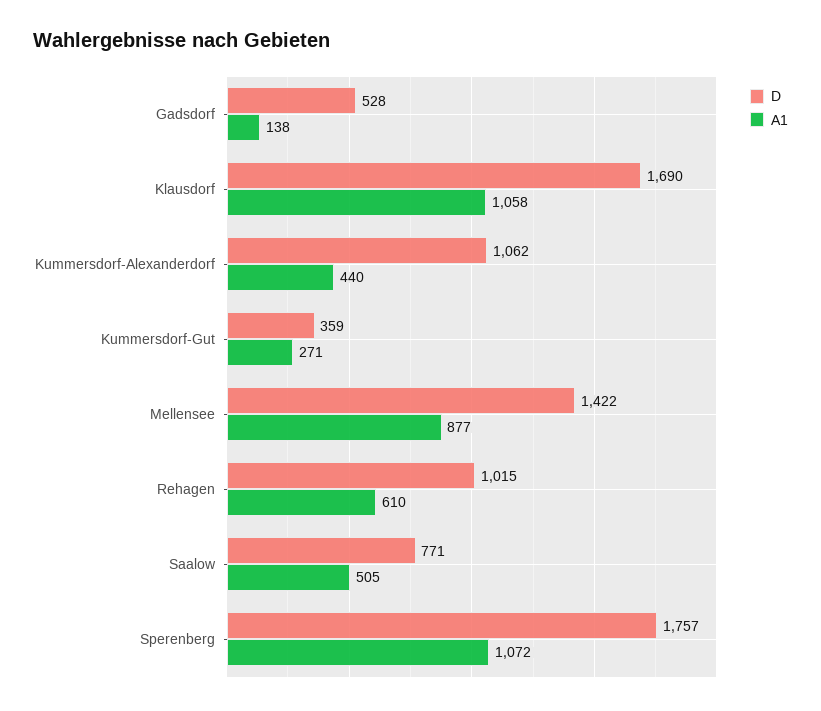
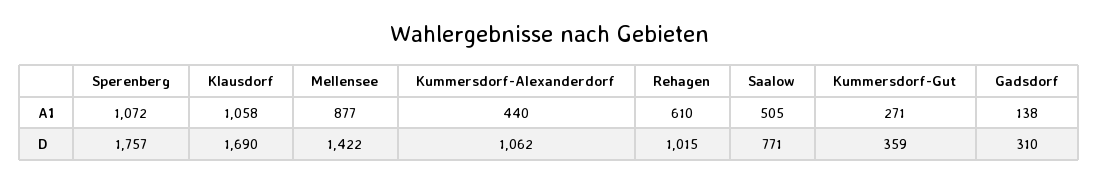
  {
    "D": {
-     "Gadsdorf": 528,
+     "Gadsdorf": 310,
      "Klausdorf": 1690,
      "Kummersdorf-Alexanderdorf": 1062,
      "Kummersdorf-Gut": 359,
      "Mellensee": 1422,
      "Rehagen": 1015,
      "Saalow": 771,
      "Sperenberg": 1757
    },
    "A1": {
      "Gadsdorf": 138,
      "Klausdorf": 1058,
      "Kummersdorf-Alexanderdorf": 440,
      "Kummersdorf-Gut": 271,
      "Mellensee": 877,
      "Rehagen": 610,
      "Saalow": 505,
      "Sperenberg": 1072
    }
  }

